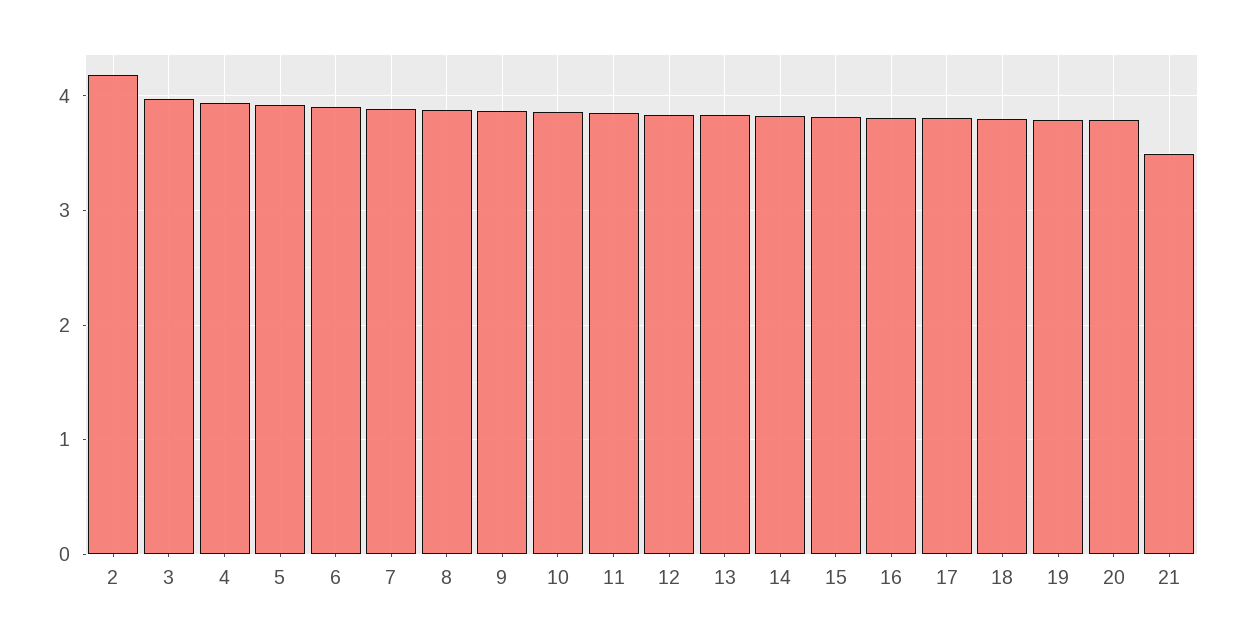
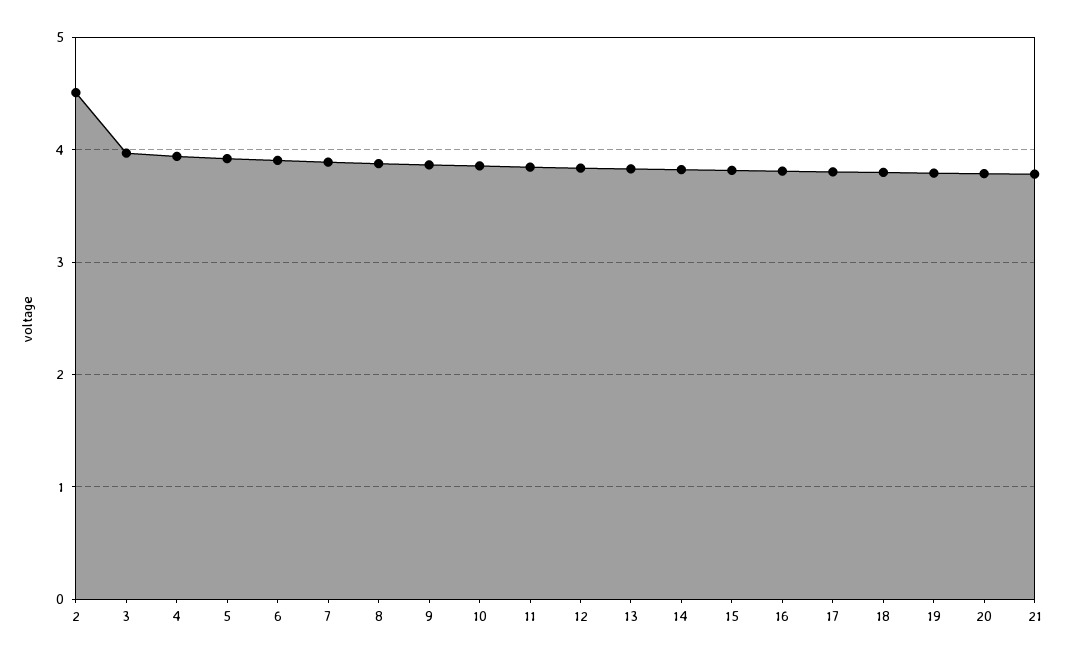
  {
-   "2": 4.2,
+   "2": 4.5,
    "3": 4,
    "4": 3.9,
    "5": 3.9,
    "6": 3.9,
    "7": 3.9,
    "8": 3.9,
    "9": 3.9,
    "10": 3.9,
    "11": 3.8,
    "12": 3.8,
    "13": 3.8,
    "14": 3.8,
    "15": 3.8,
    "16": 3.8,
    "17": 3.8,
    "18": 3.8,
    "19": 3.8,
    "20": 3.8,
-   "21": 3.5
+   "21": 3.8
  }

